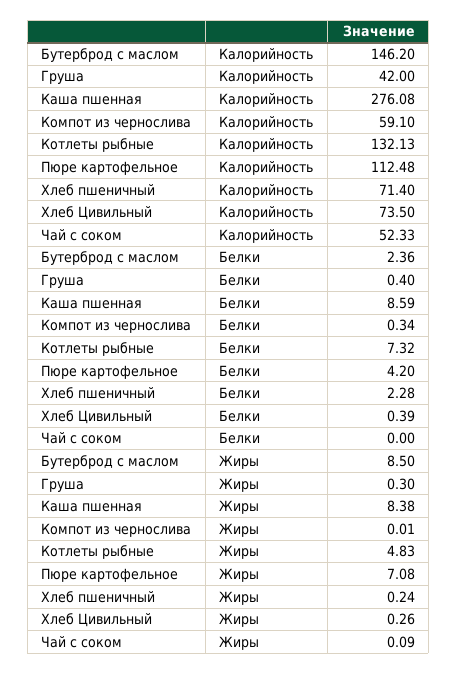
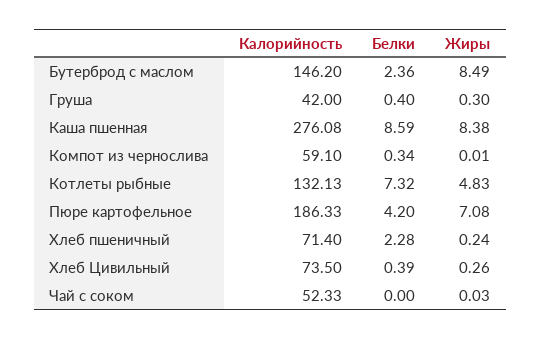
  {
    "Бутерброд с маслом": {
      "Калорийность": 146.2,
      "Белки": 2.36,
-     "Жиры": 8.5
+     "Жиры": 8.49
    },
    "Груша": {
      "Калорийность": 42,
      "Белки": 0.4,
      "Жиры": 0.3
    },
    "Каша пшенная": {
      "Калорийность": 276.08,
      "Белки": 8.59,
      "Жиры": 8.38
    },
    "Компот из чернослива": {
      "Калорийность": 59.1,
      "Белки": 0.34,
      "Жиры": 0.01
    },
    "Котлеты рыбные": {
      "Калорийность": 132.13,
      "Белки": 7.32,
      "Жиры": 4.83
    },
    "Пюре картофельное": {
-     "Калорийность": 112.48,
+     "Калорийность": 186.33,
      "Белки": 4.2,
      "Жиры": 7.08
    },
    "Хлеб пшеничный": {
      "Калорийность": 71.4,
      "Белки": 2.28,
      "Жиры": 0.24
    },
    "Хлеб Цивильный": {
      "Калорийность": 73.5,
      "Белки": 0.39,
      "Жиры": 0.26
    },
    "Чай с соком": {
      "Калорийность": 52.33,
      "Белки": 0,
-     "Жиры": 0.09
+     "Жиры": 0.03
    }
  }

